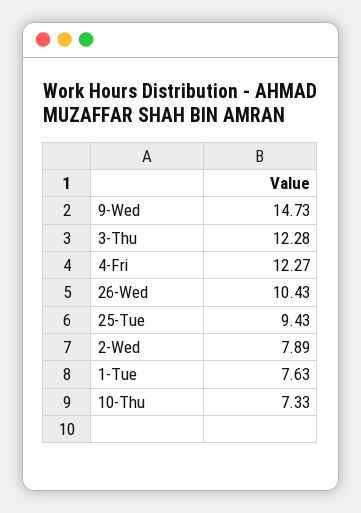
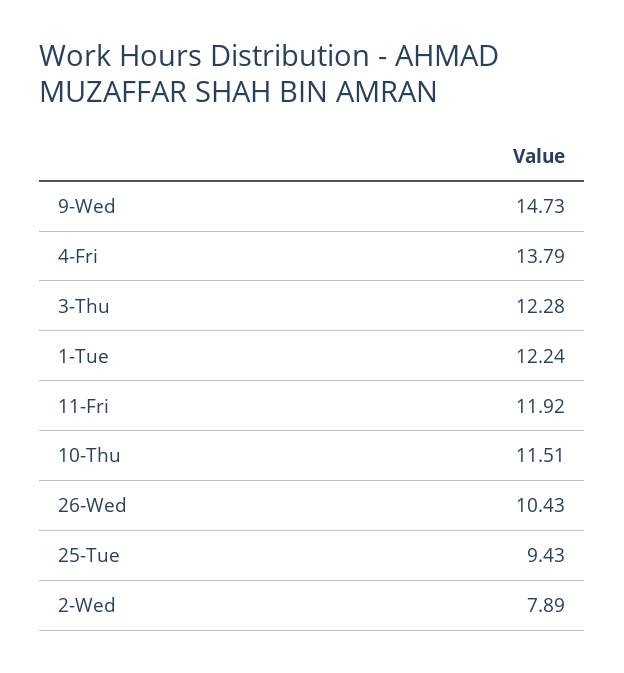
  {
    "9-Wed": 14.73,
    "3-Thu": 12.28,
-   "4-Fri": 12.27,
+   "4-Fri": 13.79,
    "26-Wed": 10.43,
    "25-Tue": 9.43,
    "2-Wed": 7.89,
-   "1-Tue": 7.63,
+   "1-Tue": 12.24,
-   "10-Thu": 7.33
+   "10-Thu": 11.51,
+   "11-Fri": 11.92
  }

